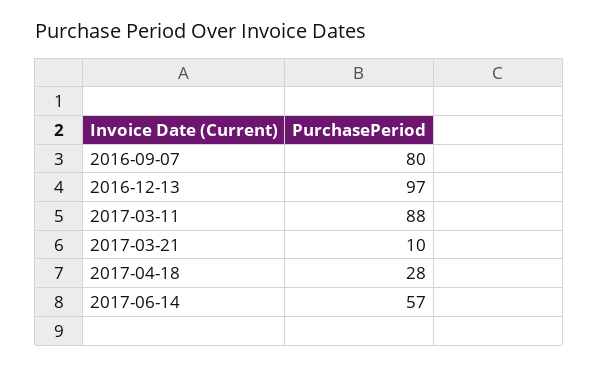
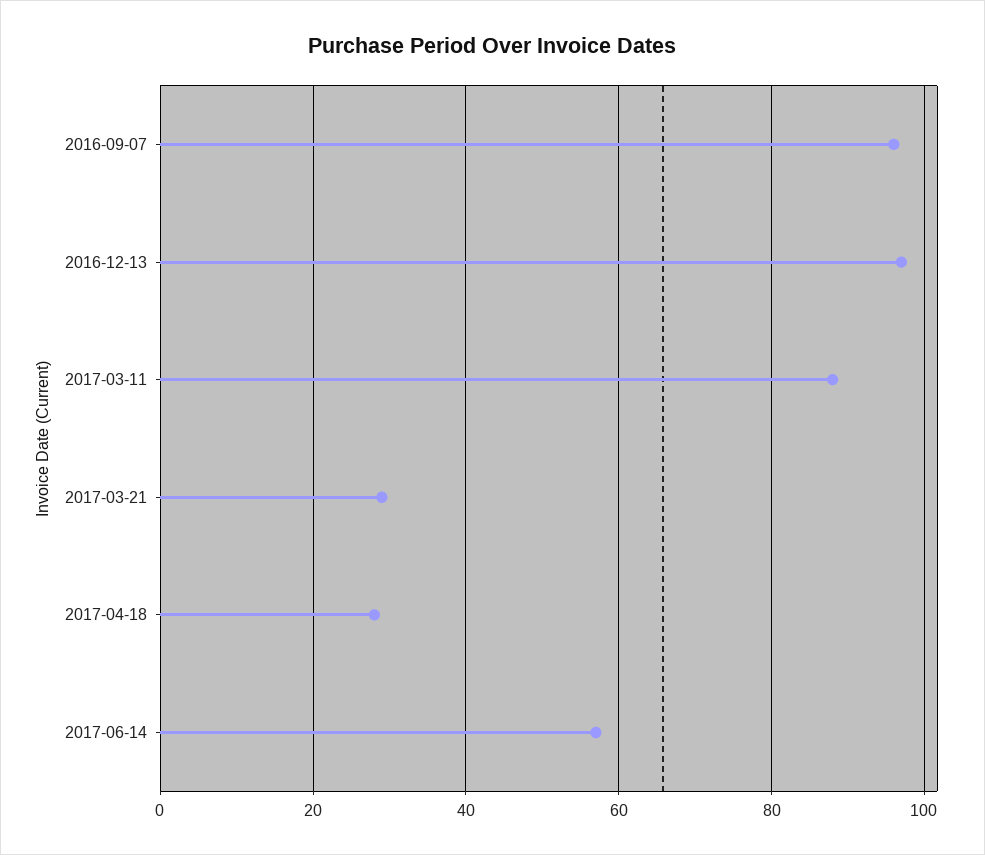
  {
-   "2016-09-07": 80,
+   "2016-09-07": 95,
    "2016-12-13": 97,
    "2017-03-11": 88,
-   "2017-03-21": 10,
+   "2017-03-21": 30,
    "2017-04-18": 28,
    "2017-06-14": 57
  }

